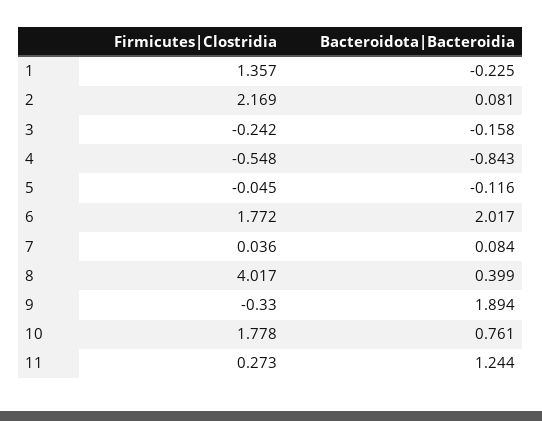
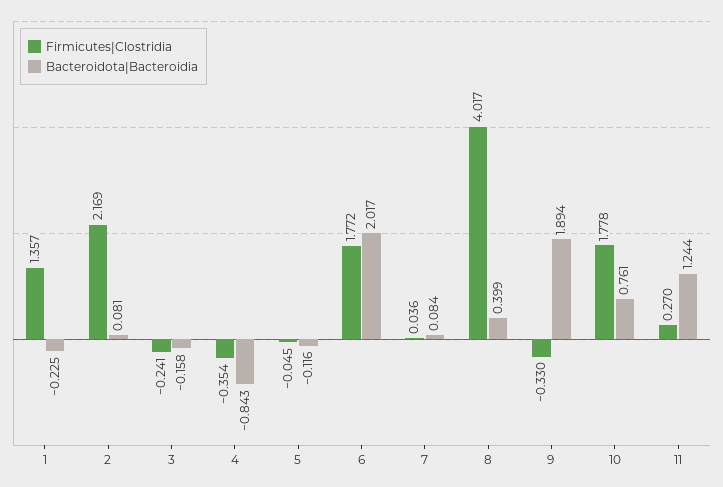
  {
    "Firmicutes|Clostridia": {
      "1": 1.357,
      "2": 2.169,
-     "3": -0.242,
+     "3": -0.241,
-     "4": -0.548,
+     "4": -0.354,
      "5": -0.045,
      "6": 1.772,
      "7": 0.036,
      "8": 4.017,
      "9": -0.33,
      "10": 1.778,
-     "11": 0.273
+     "11": 0.27
    },
    "Bacteroidota|Bacteroidia": {
      "1": -0.225,
      "2": 0.081,
      "3": -0.158,
      "4": -0.843,
      "5": -0.116,
      "6": 2.017,
      "7": 0.084,
      "8": 0.399,
      "9": 1.894,
      "10": 0.761,
      "11": 1.244
    }
  }

